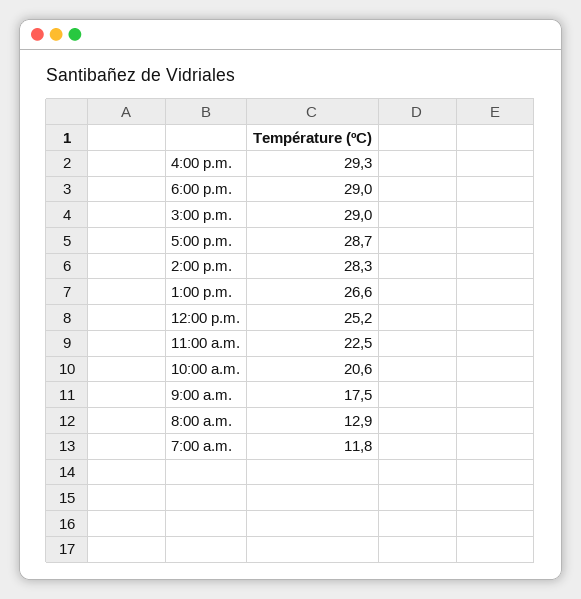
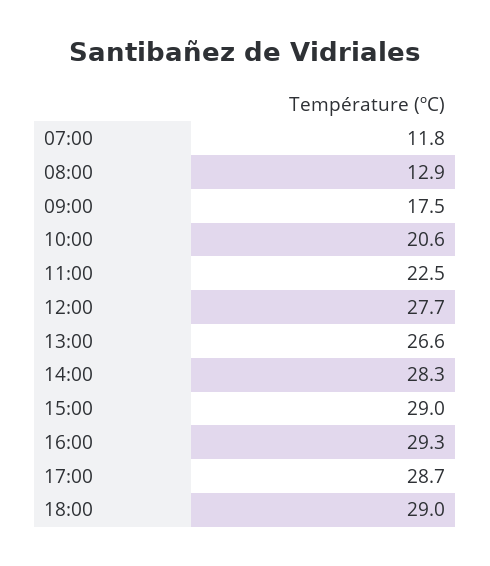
  {
    "4:00 p.m.": 29.3,
    "6:00 p.m.": 29,
    "3:00 p.m.": 29,
    "5:00 p.m.": 28.7,
    "2:00 p.m.": 28.3,
    "1:00 p.m.": 26.6,
-   "12:00 p.m.": 25.2,
+   "12:00 p.m.": 27.7,
    "11:00 a.m.": 22.5,
    "10:00 a.m.": 20.6,
    "9:00 a.m.": 17.5,
    "8:00 a.m.": 12.9,
    "7:00 a.m.": 11.8
  }

